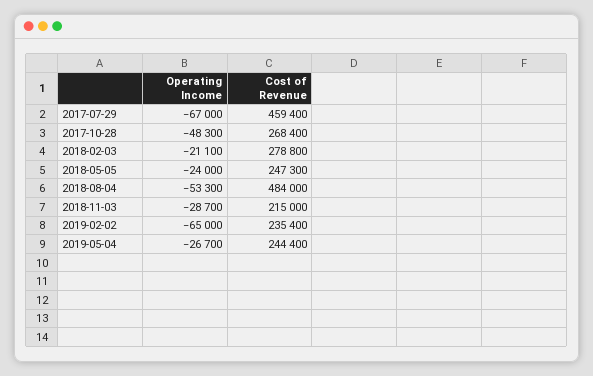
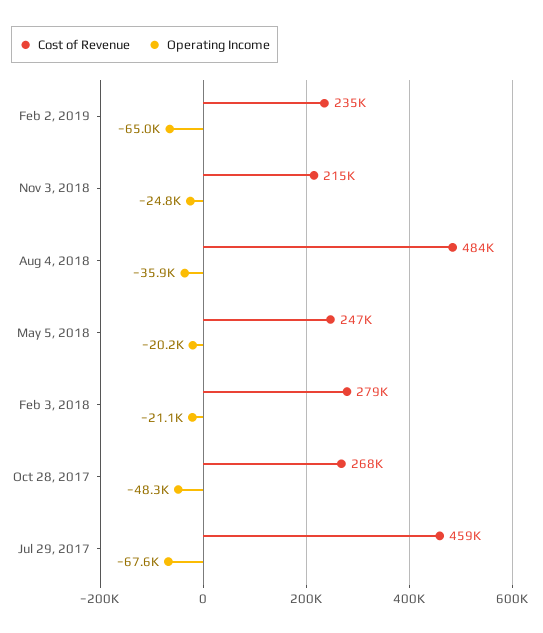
  {
    "Operating Income": {
-     "2017-07-29": -67000,
+     "2017-07-29": -67600,
      "2017-10-28": -48300,
      "2018-02-03": -21100,
-     "2018-05-05": -24000,
+     "2018-05-05": -20200,
-     "2018-08-04": -53300,
+     "2018-08-04": -35900,
-     "2018-11-03": -28700,
+     "2018-11-03": -24800,
-     "2019-02-02": -65000,
+     "2019-02-02": -65000
-     "2019-05-04": -26700
    },
    "Cost of Revenue": {
      "2017-07-29": 459400,
      "2017-10-28": 268400,
      "2018-02-03": 278800,
      "2018-05-05": 247300,
      "2018-08-04": 484000,
      "2018-11-03": 215000,
-     "2019-02-02": 235400,
+     "2019-02-02": 235400
-     "2019-05-04": 244400
    }
  }

